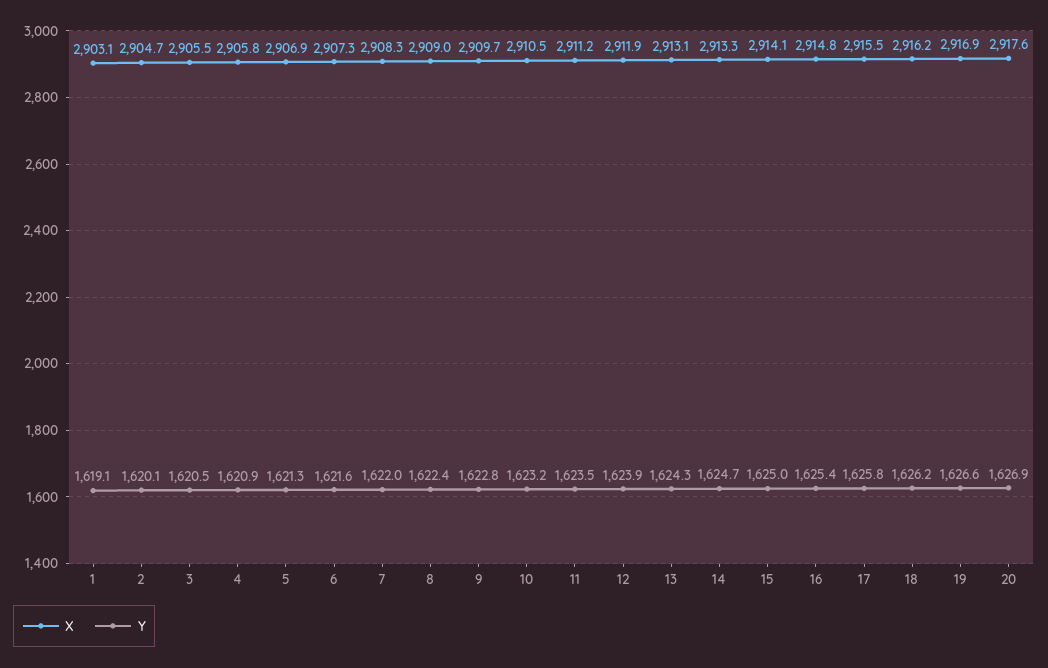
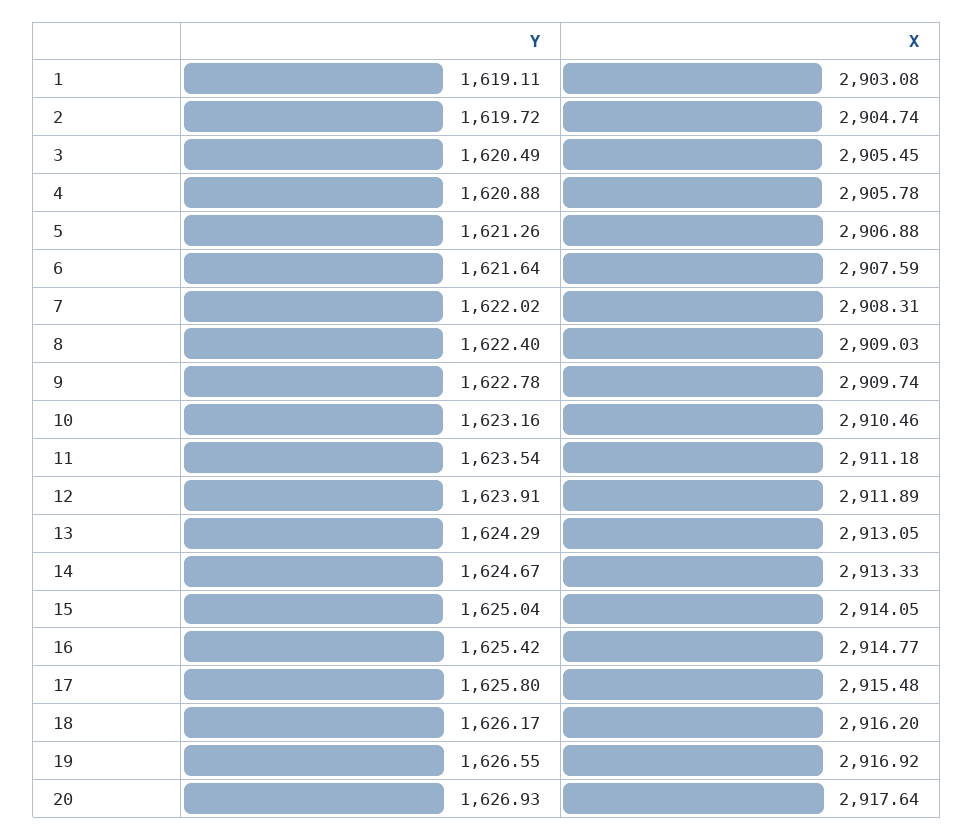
  {
    "X": {
      "1": 2903.08,
      "2": 2904.74,
      "3": 2905.45,
      "4": 2905.78,
      "5": 2906.88,
-     "6": 2907.3,
+     "6": 2907.59,
      "7": 2908.31,
      "8": 2909.03,
      "9": 2909.74,
      "10": 2910.46,
      "11": 2911.18,
      "12": 2911.89,
      "13": 2913.05,
      "14": 2913.33,
      "15": 2914.05,
      "16": 2914.77,
      "17": 2915.48,
      "18": 2916.2,
      "19": 2916.92,
      "20": 2917.64
    },
    "Y": {
      "1": 1619.11,
-     "2": 1620.1,
+     "2": 1619.72,
      "3": 1620.49,
      "4": 1620.88,
      "5": 1621.26,
      "6": 1621.64,
      "7": 1622.02,
      "8": 1622.4,
      "9": 1622.78,
      "10": 1623.16,
      "11": 1623.54,
      "12": 1623.91,
      "13": 1624.29,
      "14": 1624.67,
      "15": 1625.04,
      "16": 1625.42,
      "17": 1625.8,
      "18": 1626.17,
      "19": 1626.55,
      "20": 1626.93
    }
  }

